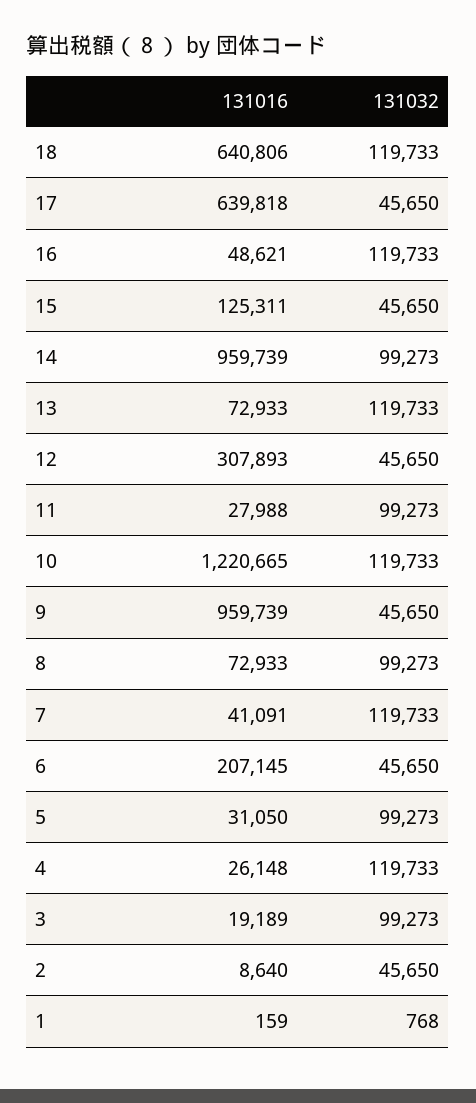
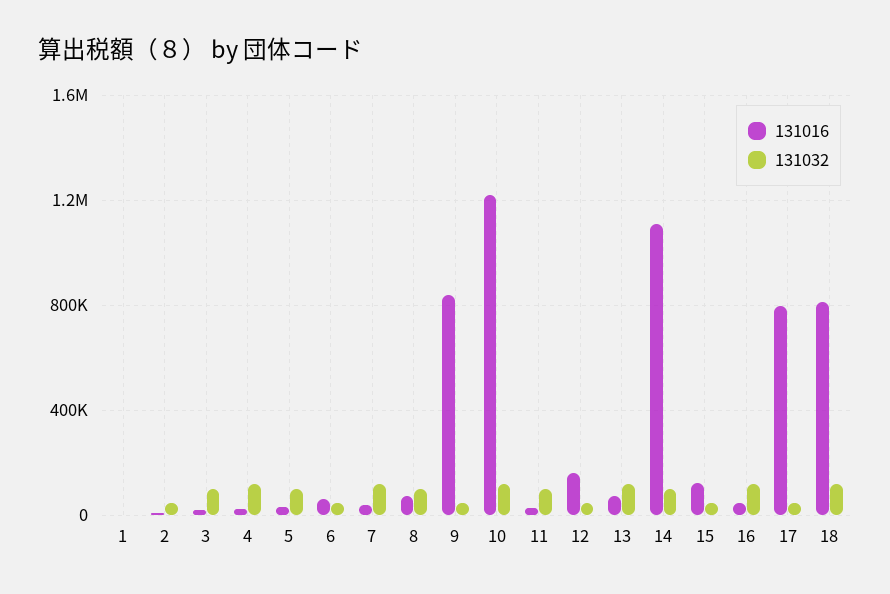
  {
    "131016": {
-     "18": 640806,
+     "18": 800000,
-     "17": 639818,
+     "17": 800000,
      "16": 48621,
      "15": 125311,
-     "14": 959739,
+     "14": 1100000,
      "13": 72933,
-     "12": 307893,
+     "12": 150000,
      "11": 27988,
      "10": 1220665,
-     "9": 959739,
+     "9": 850000,
      "8": 72933,
      "7": 41091,
-     "6": 207145,
+     "6": 50000,
      "5": 31050,
      "4": 26148,
      "3": 19189,
      "2": 8640,
      "1": 159
    },
    "131032": {
      "18": 119733,
      "17": 45650,
      "16": 119733,
      "15": 45650,
      "14": 99273,
      "13": 119733,
      "12": 45650,
      "11": 99273,
      "10": 119733,
      "9": 45650,
      "8": 99273,
      "7": 119733,
      "6": 45650,
      "5": 99273,
      "4": 119733,
      "3": 99273,
      "2": 45650,
      "1": 768
    }
  }

